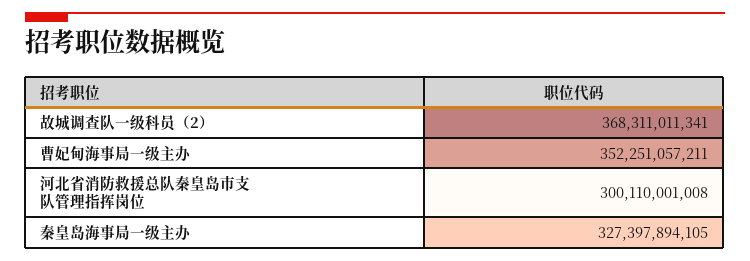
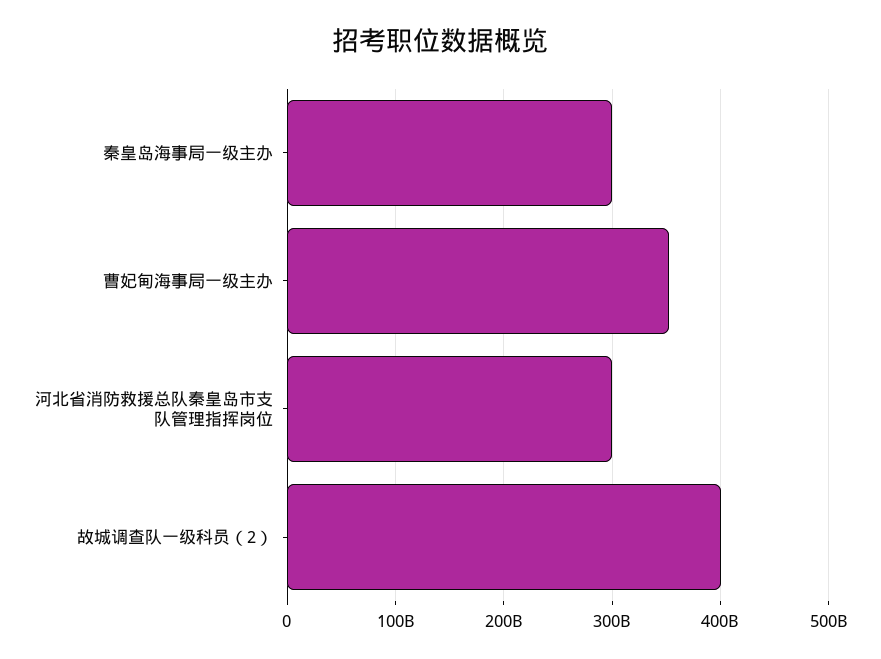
  {
-   "故城调查队一级科员（2）": 368311011341,
+   "故城调查队一级科员（2）": 400000000000,
    "曹妃甸海事局一级主办": 352251057211,
    "河北省消防救援总队秦皇岛市支队管理指挥岗位": 300110001008,
-   "秦皇岛海事局一级主办": 327397894105
+   "秦皇岛海事局一级主办": 300000000000
  }

